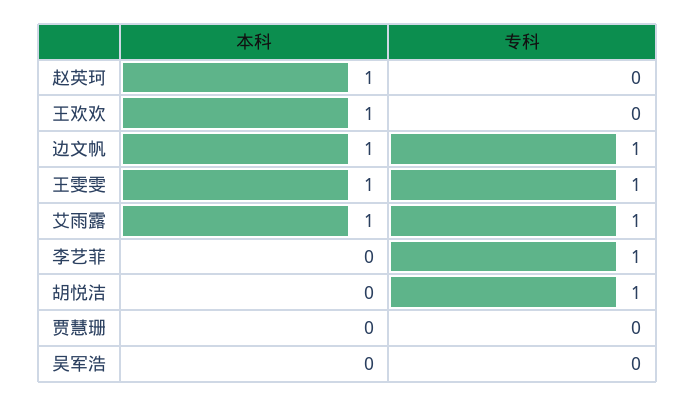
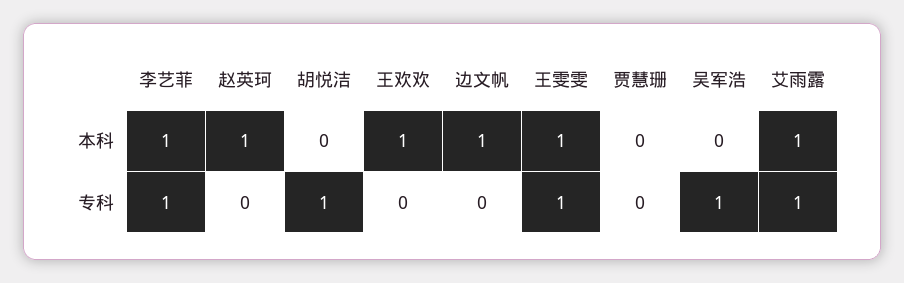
  {
    "本科": {
      "赵英珂": 1,
      "王欢欢": 1,
      "边文帆": 1,
      "王雯雯": 1,
      "艾雨露": 1,
-     "李艺菲": 0,
+     "李艺菲": 1,
      "胡悦洁": 0,
      "贾慧珊": 0,
      "吴军浩": 0
    },
    "专科": {
      "赵英珂": 0,
      "王欢欢": 0,
-     "边文帆": 1,
+     "边文帆": 0,
      "王雯雯": 1,
      "艾雨露": 1,
      "李艺菲": 1,
      "胡悦洁": 1,
      "贾慧珊": 0,
-     "吴军浩": 0
+     "吴军浩": 1
    }
  }

